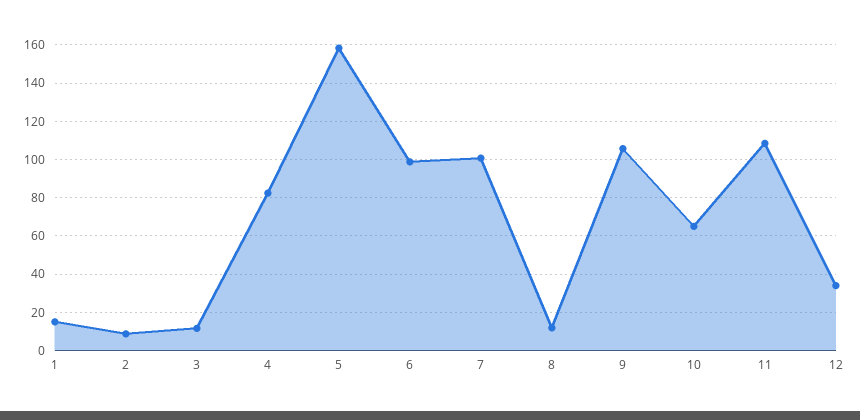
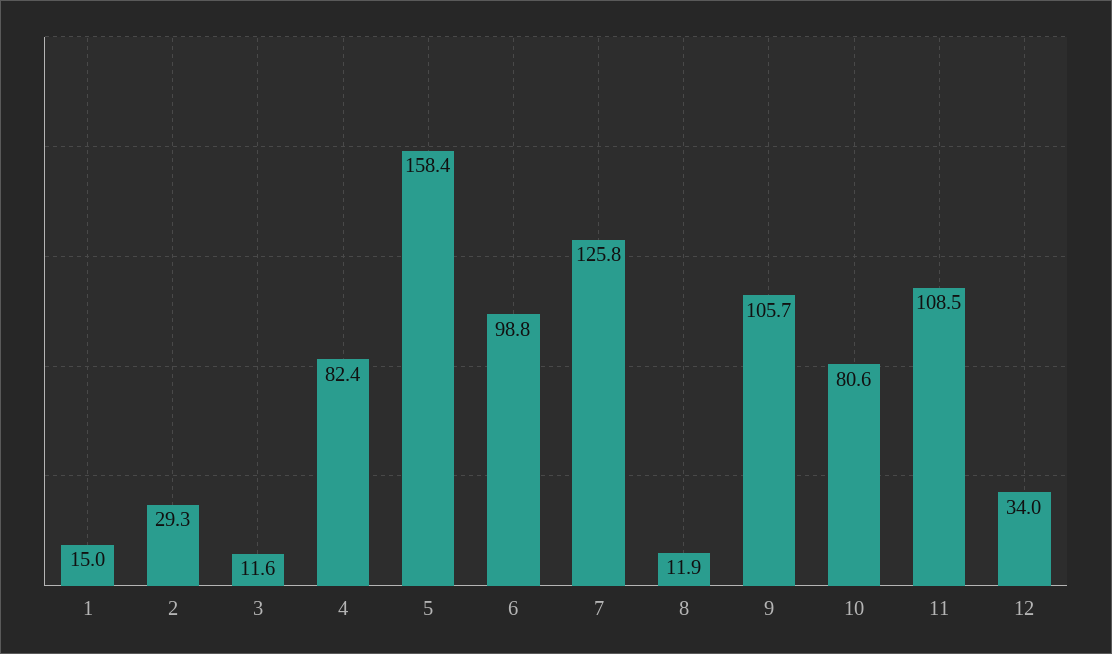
  {
    "1": 15,
-   "2": 10,
+   "2": 29.3,
    "3": 11.6,
    "4": 82.4,
    "5": 158.4,
    "6": 98.8,
-   "7": 100,
+   "7": 125.8,
    "8": 11.9,
    "9": 105.7,
-   "10": 65,
+   "10": 80.6,
    "11": 108.5,
    "12": 34
  }

